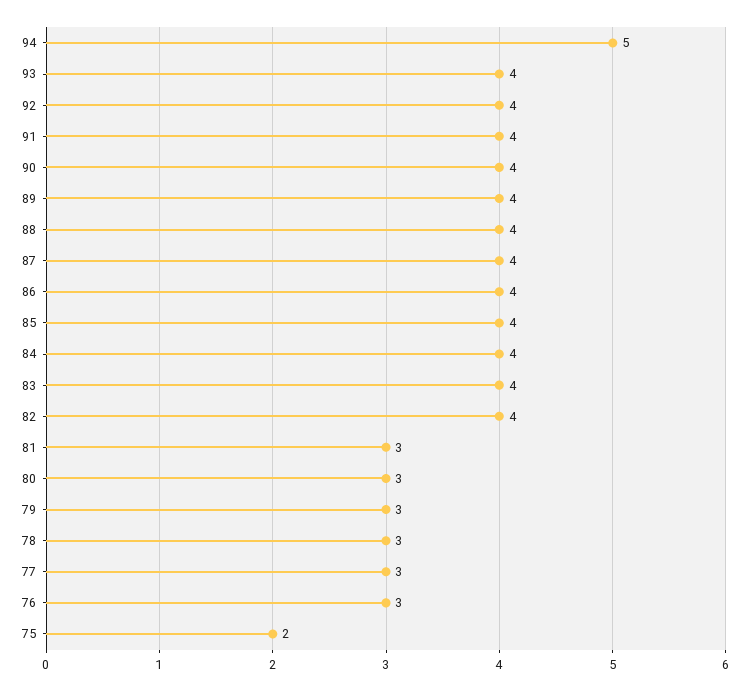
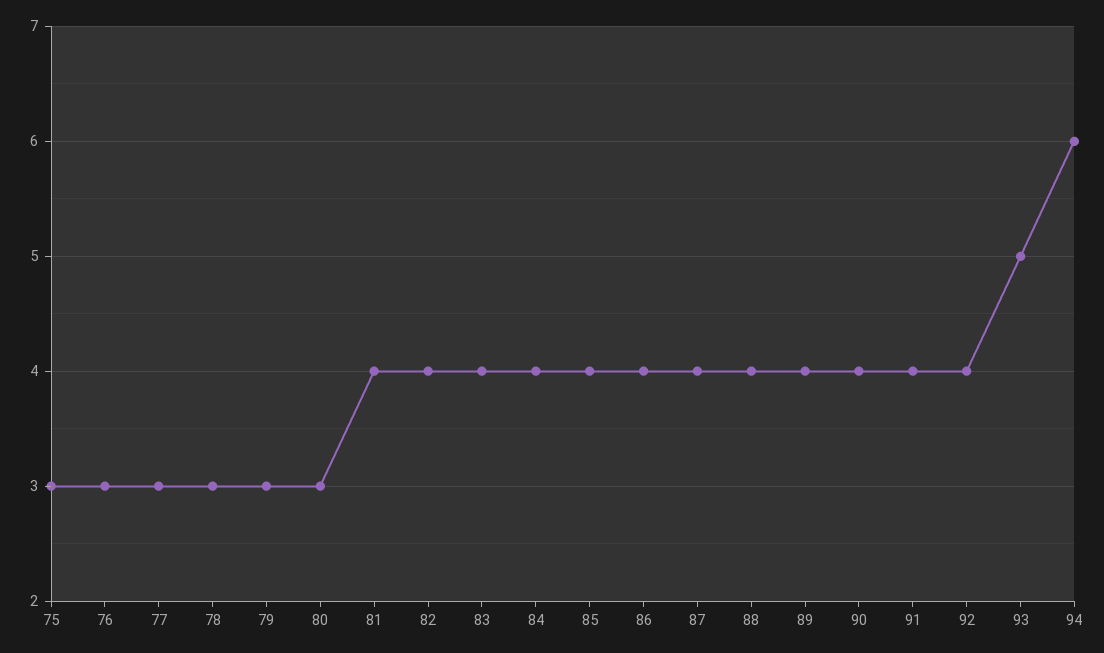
  {
-   "94": 5,
+   "94": 6,
-   "93": 4,
+   "93": 5,
    "92": 4,
    "91": 4,
    "90": 4,
    "89": 4,
    "88": 4,
    "87": 4,
    "86": 4,
    "85": 4,
    "84": 4,
    "83": 4,
    "82": 4,
-   "81": 3,
+   "81": 4,
    "80": 3,
    "79": 3,
    "78": 3,
    "77": 3,
    "76": 3,
-   "75": 2
+   "75": 3
  }

